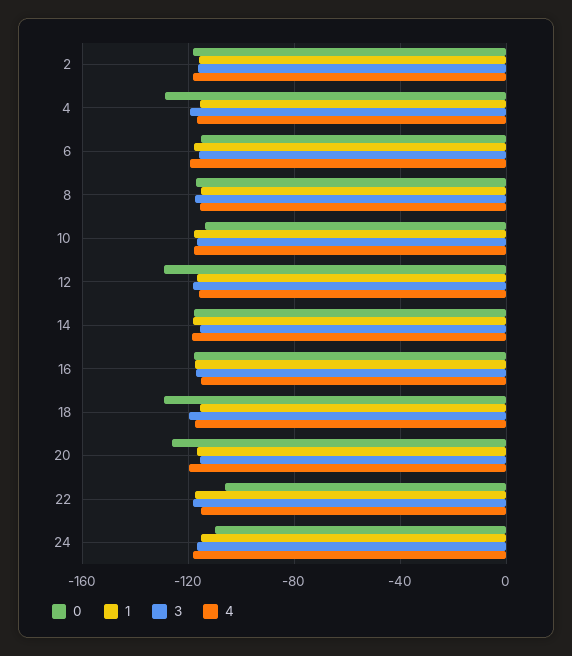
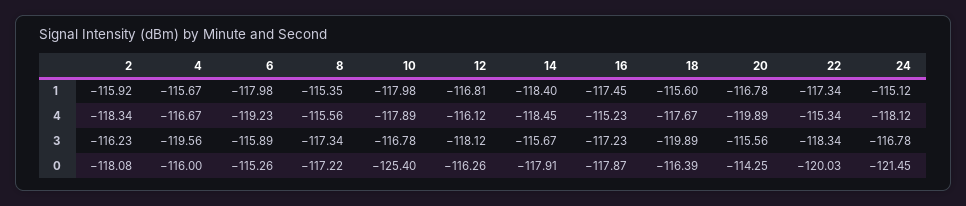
  {
    "0": {
      "2": -118.08,
-     "4": -130,
+     "4": -116,
      "6": -115.26,
      "8": -117.22,
-     "10": -115,
+     "10": -125.4,
-     "12": -130,
+     "12": -116.26,
      "14": -117.91,
      "16": -117.87,
-     "18": -130,
+     "18": -116.39,
-     "20": -125,
+     "20": -114.25,
-     "22": -105,
+     "22": -120.03,
-     "24": -110
+     "24": -121.45
    },
    "1": {
      "2": -115.92,
      "4": -115.67,
      "6": -117.98,
      "8": -115.35,
      "10": -117.98,
      "12": -116.81,
      "14": -118.4,
      "16": -117.45,
      "18": -115.6,
      "20": -116.78,
      "22": -117.34,
      "24": -115.12
    },
    "3": {
      "2": -116.23,
      "4": -119.56,
      "6": -115.89,
      "8": -117.34,
      "10": -116.78,
      "12": -118.12,
      "14": -115.67,
      "16": -117.23,
      "18": -119.89,
      "20": -115.56,
      "22": -118.34,
      "24": -116.78
    },
    "4": {
      "2": -118.34,
      "4": -116.67,
      "6": -119.23,
      "8": -115.56,
      "10": -117.89,
      "12": -116.12,
      "14": -118.45,
      "16": -115.23,
      "18": -117.67,
      "20": -119.89,
      "22": -115.34,
      "24": -118.12
    }
  }

